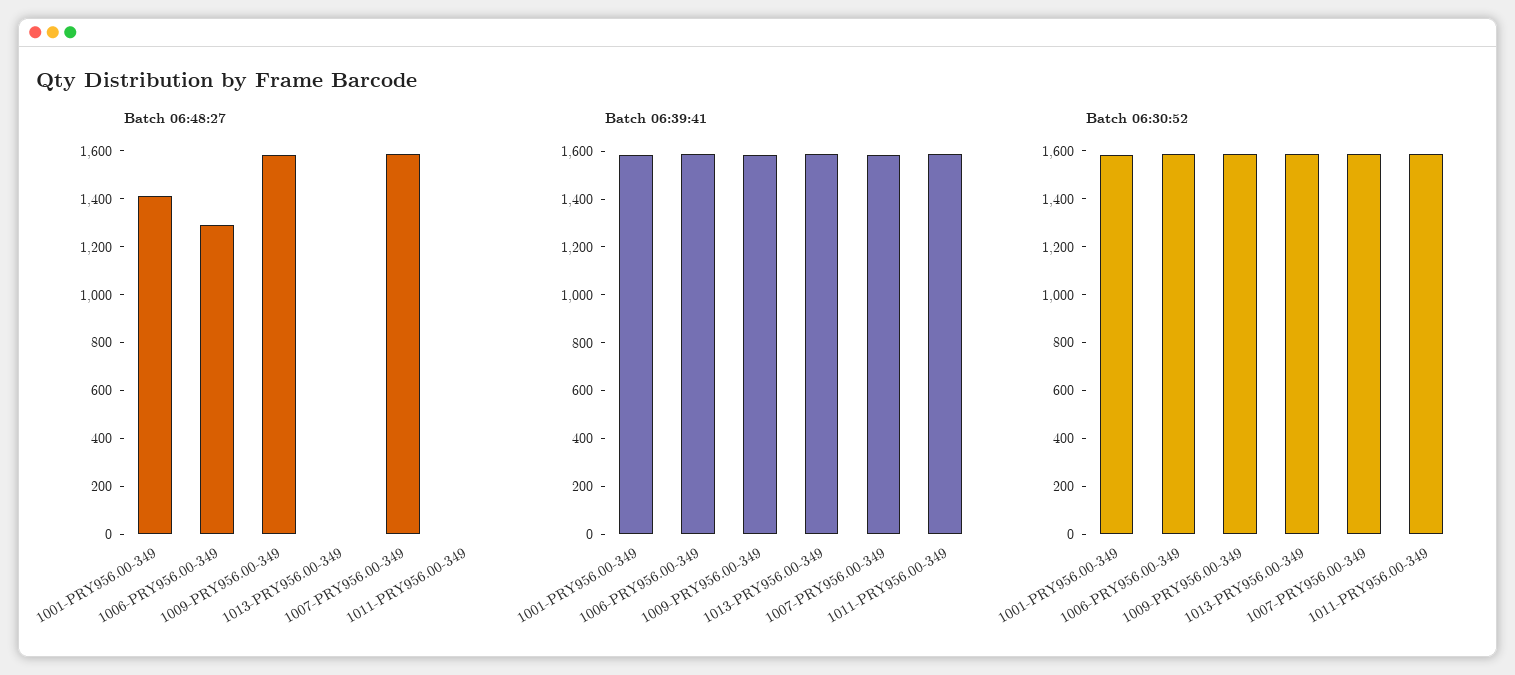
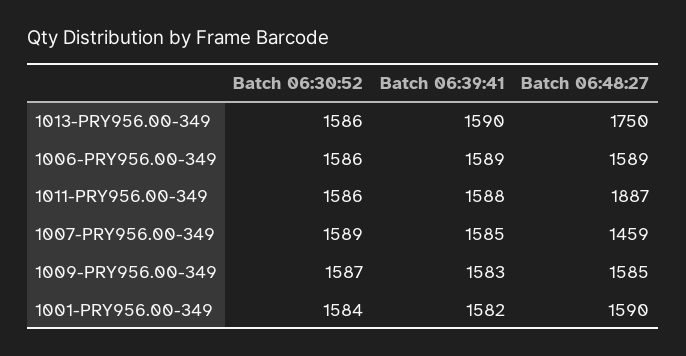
  {
    "Batch 06:48:27": {
-     "1001-PRY956.00-349": 1400,
+     "1001-PRY956.00-349": 1590,
-     "1006-PRY956.00-349": 1300,
+     "1006-PRY956.00-349": 1589,
      "1009-PRY956.00-349": 1585,
-     "1013-PRY956.00-349": 0,
+     "1013-PRY956.00-349": 1750,
-     "1007-PRY956.00-349": 1600,
+     "1007-PRY956.00-349": 1459,
-     "1011-PRY956.00-349": 0
+     "1011-PRY956.00-349": 1887
    },
    "Batch 06:39:41": {
      "1001-PRY956.00-349": 1582,
      "1006-PRY956.00-349": 1589,
      "1009-PRY956.00-349": 1583,
      "1013-PRY956.00-349": 1590,
      "1007-PRY956.00-349": 1585,
      "1011-PRY956.00-349": 1588
    },
    "Batch 06:30:52": {
      "1001-PRY956.00-349": 1584,
      "1006-PRY956.00-349": 1586,
      "1009-PRY956.00-349": 1587,
      "1013-PRY956.00-349": 1586,
      "1007-PRY956.00-349": 1589,
      "1011-PRY956.00-349": 1586
    }
  }

